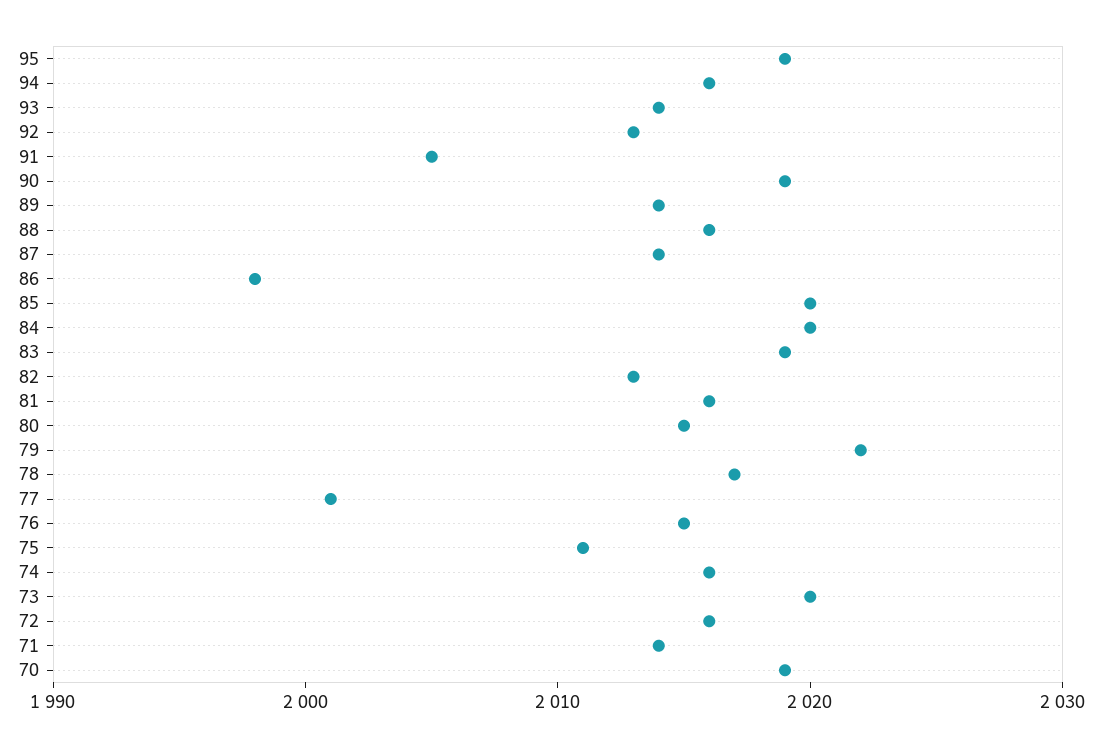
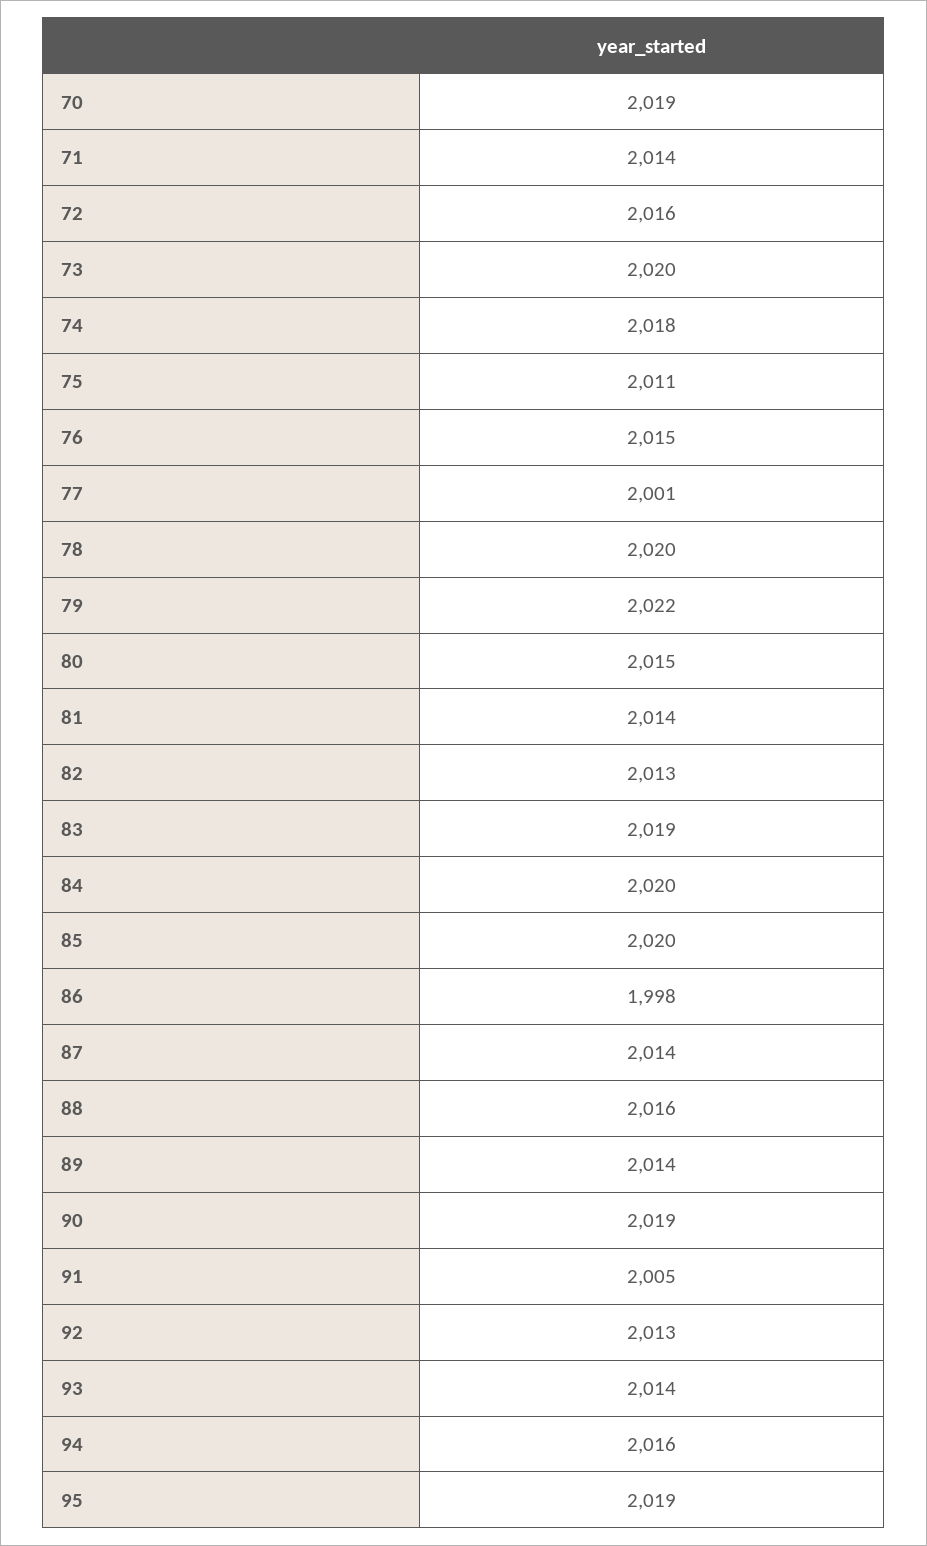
  {
    "95": 2019,
    "94": 2016,
    "93": 2014,
    "92": 2013,
    "91": 2005,
    "90": 2019,
    "89": 2014,
    "88": 2016,
    "87": 2014,
    "86": 1998,
    "85": 2020,
    "84": 2020,
    "83": 2019,
    "82": 2013,
-   "81": 2016,
+   "81": 2014,
    "80": 2015,
    "79": 2022,
-   "78": 2017,
+   "78": 2020,
    "77": 2001,
    "76": 2015,
    "75": 2011,
-   "74": 2016,
+   "74": 2018,
    "73": 2020,
    "72": 2016,
    "71": 2014,
    "70": 2019
  }

